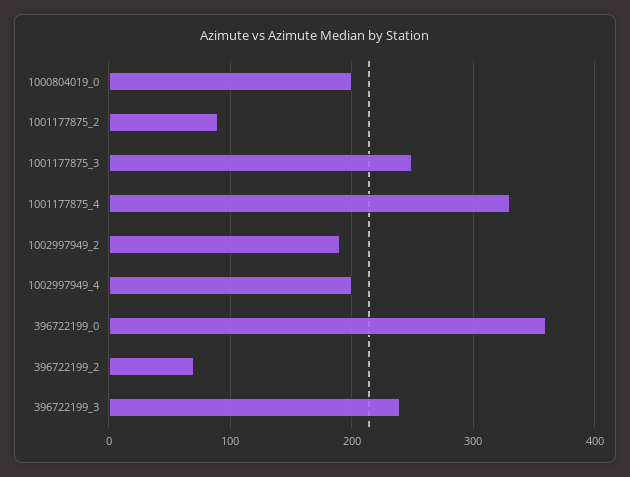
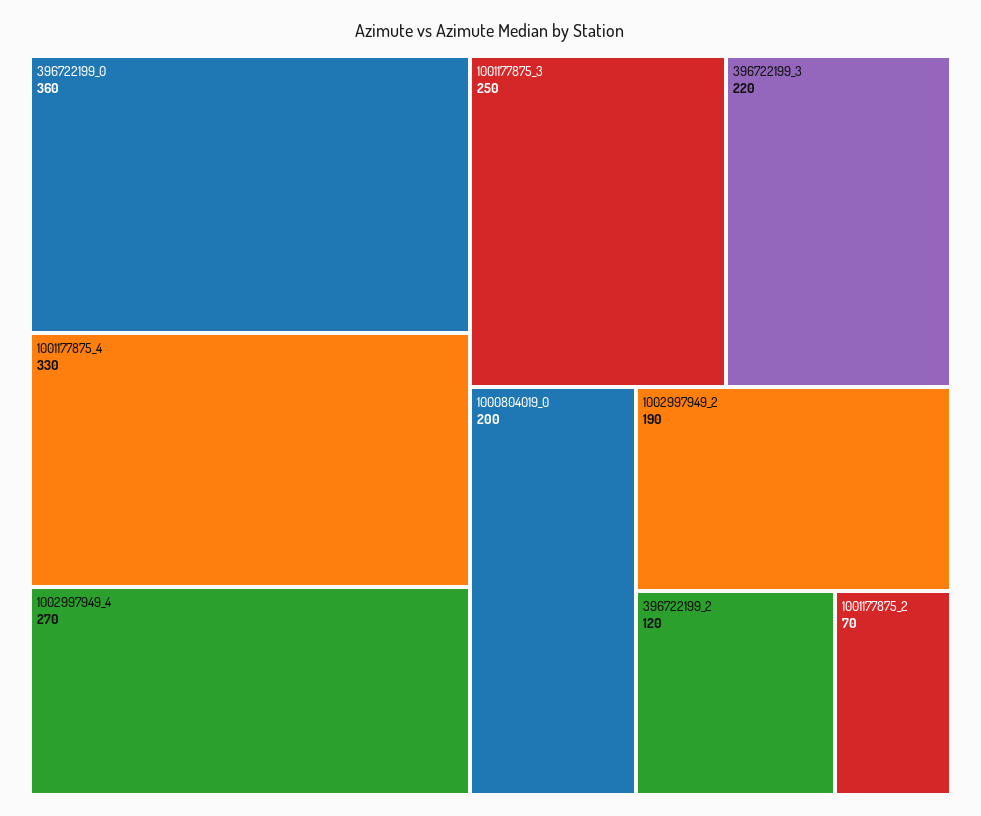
  {
    "1000804019_0": 200,
-   "1001177875_2": 90,
+   "1001177875_2": 70,
    "1001177875_3": 250,
    "1001177875_4": 330,
    "1002997949_2": 190,
-   "1002997949_4": 200,
+   "1002997949_4": 270,
    "396722199_0": 360,
-   "396722199_2": 70,
+   "396722199_2": 120,
-   "396722199_3": 240
+   "396722199_3": 220
  }

